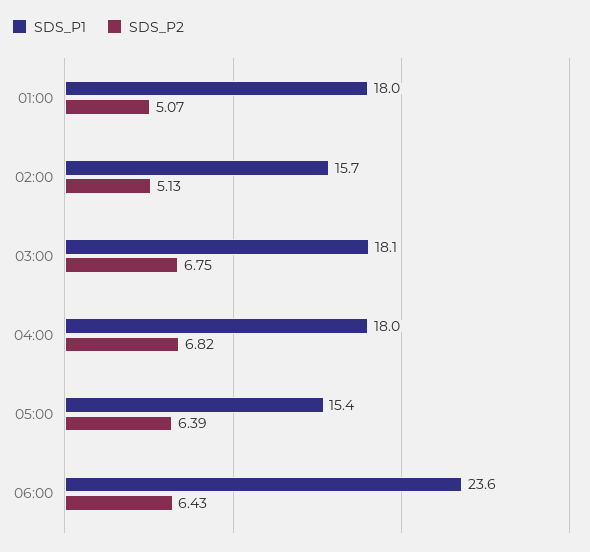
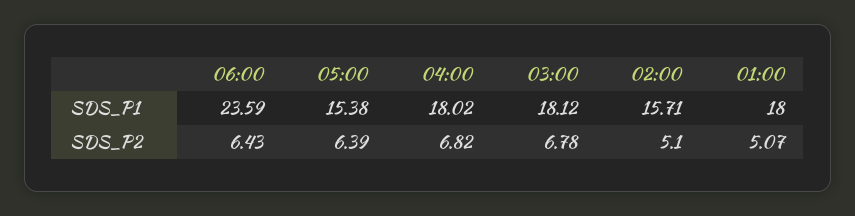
  {
    "SDS_P1": {
      "01:00": 18,
      "02:00": 15.71,
      "03:00": 18.12,
      "04:00": 18.02,
      "05:00": 15.38,
      "06:00": 23.59
    },
    "SDS_P2": {
      "01:00": 5.07,
-     "02:00": 5.13,
+     "02:00": 5.1,
-     "03:00": 6.75,
+     "03:00": 6.78,
      "04:00": 6.82,
      "05:00": 6.39,
      "06:00": 6.43
    }
  }

